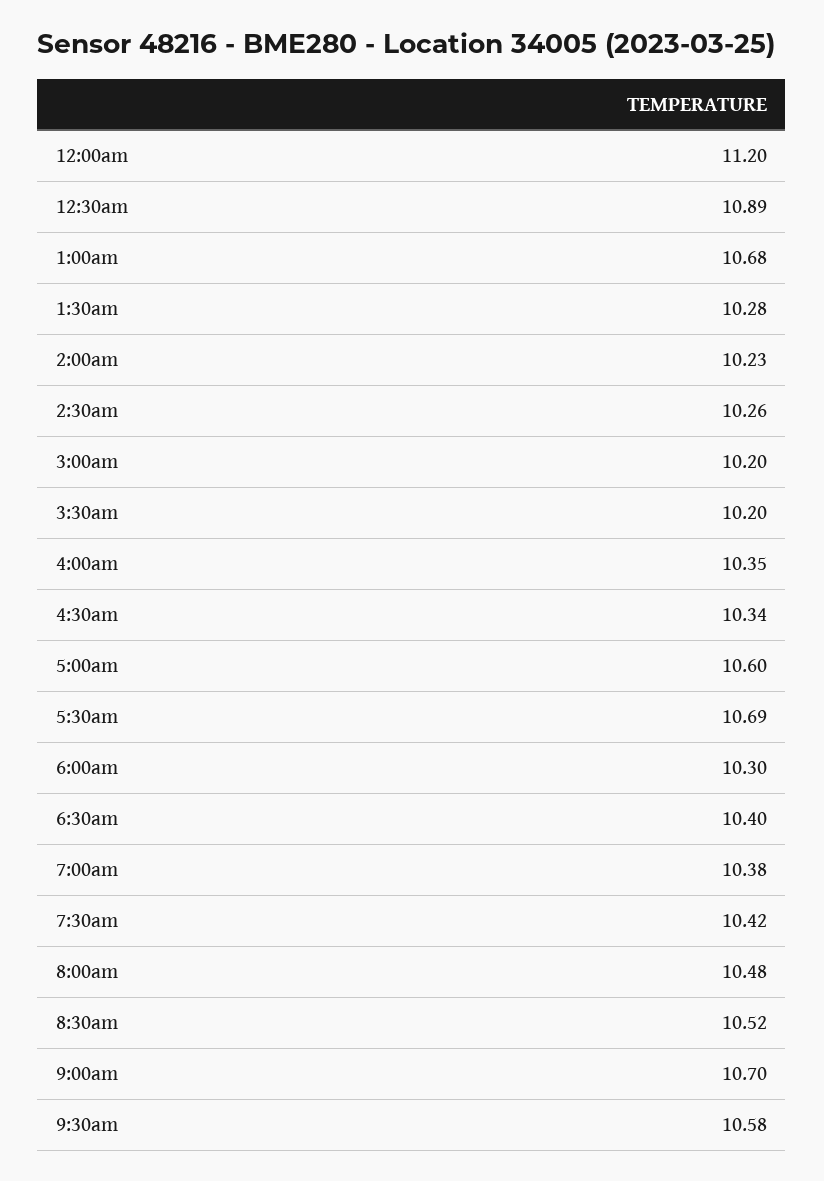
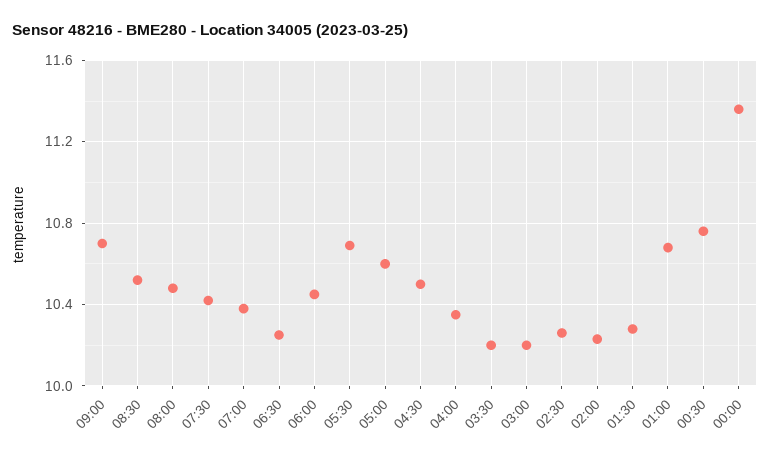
  {
-   "12:00am": 11.2,
+   "12:00am": 11.35,
-   "12:30am": 10.89,
+   "12:30am": 10.75,
    "1:00am": 10.68,
    "1:30am": 10.28,
    "2:00am": 10.23,
    "2:30am": 10.26,
    "3:00am": 10.2,
    "3:30am": 10.2,
    "4:00am": 10.35,
-   "4:30am": 10.34,
+   "4:30am": 10.5,
    "5:00am": 10.6,
    "5:30am": 10.69,
-   "6:00am": 10.3,
+   "6:00am": 10.45,
-   "6:30am": 10.4,
+   "6:30am": 10.25,
    "7:00am": 10.38,
    "7:30am": 10.42,
    "8:00am": 10.48,
    "8:30am": 10.52,
-   "9:00am": 10.7,
+   "9:00am": 10.7
-   "9:30am": 10.58
  }

